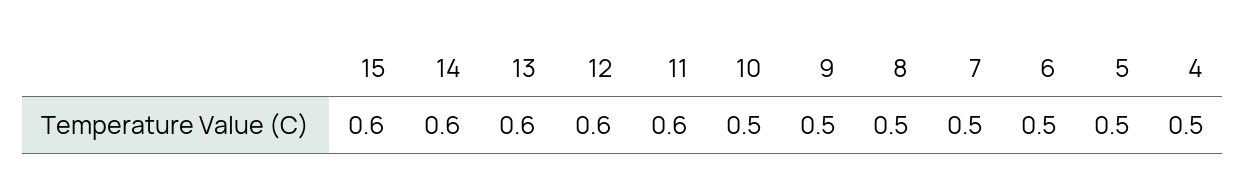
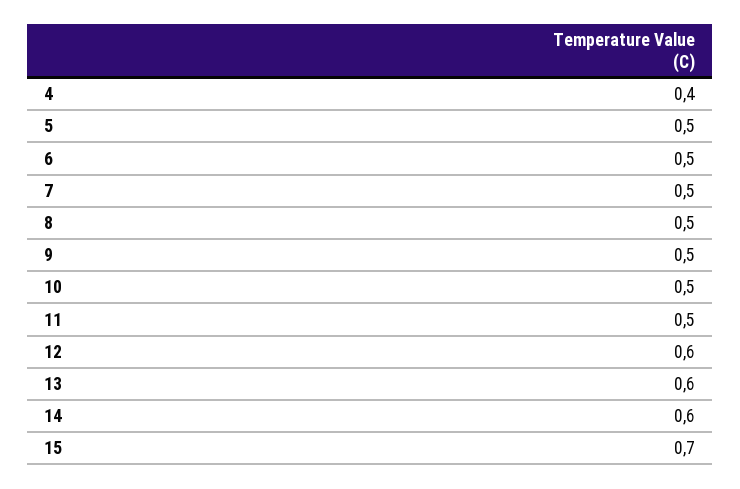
  {
-   "15": 0.6,
+   "15": 0.7,
    "14": 0.6,
    "13": 0.6,
    "12": 0.6,
-   "11": 0.6,
+   "11": 0.5,
    "10": 0.5,
    "9": 0.5,
    "8": 0.5,
    "7": 0.5,
    "6": 0.5,
    "5": 0.5,
-   "4": 0.5
+   "4": 0.4
  }

